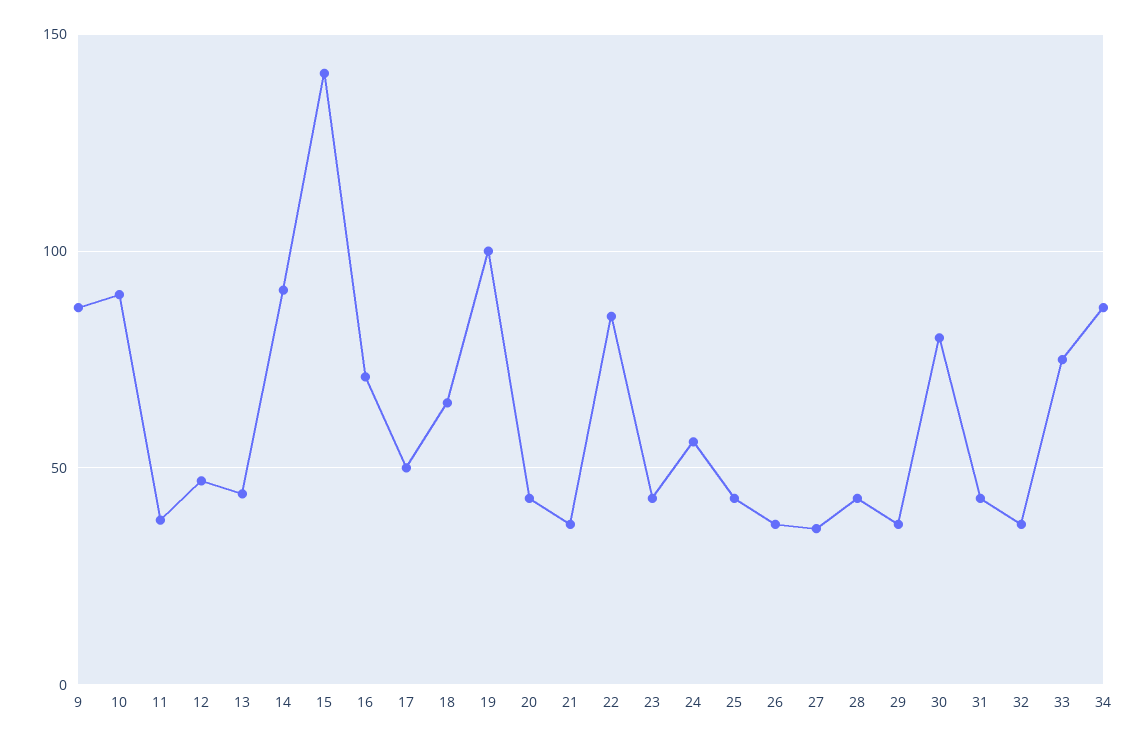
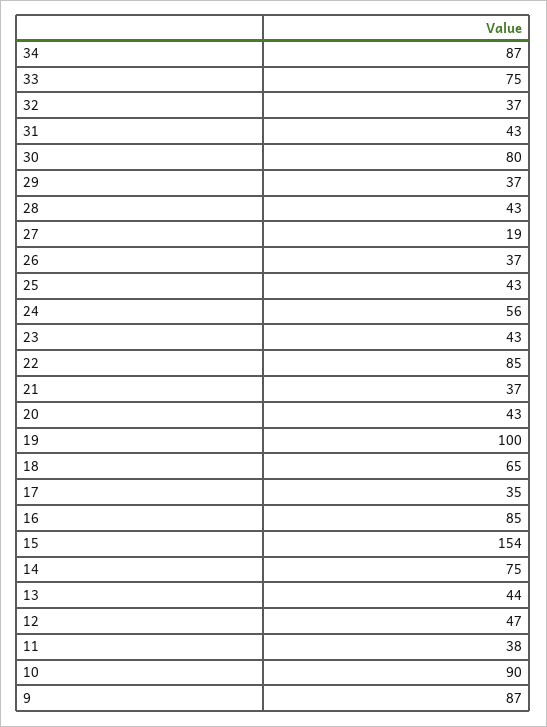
  {
    "9": 87,
    "10": 90,
    "11": 38,
    "12": 47,
    "13": 44,
-   "14": 90,
+   "14": 75,
-   "15": 140,
+   "15": 154,
-   "16": 70,
+   "16": 85,
-   "17": 50,
+   "17": 35,
    "18": 65,
    "19": 100,
    "20": 43,
    "21": 37,
    "22": 85,
    "23": 43,
    "24": 56,
    "25": 43,
    "26": 37,
-   "27": 35,
+   "27": 19,
    "28": 43,
    "29": 37,
    "30": 80,
    "31": 43,
    "32": 37,
    "33": 75,
    "34": 87
  }

